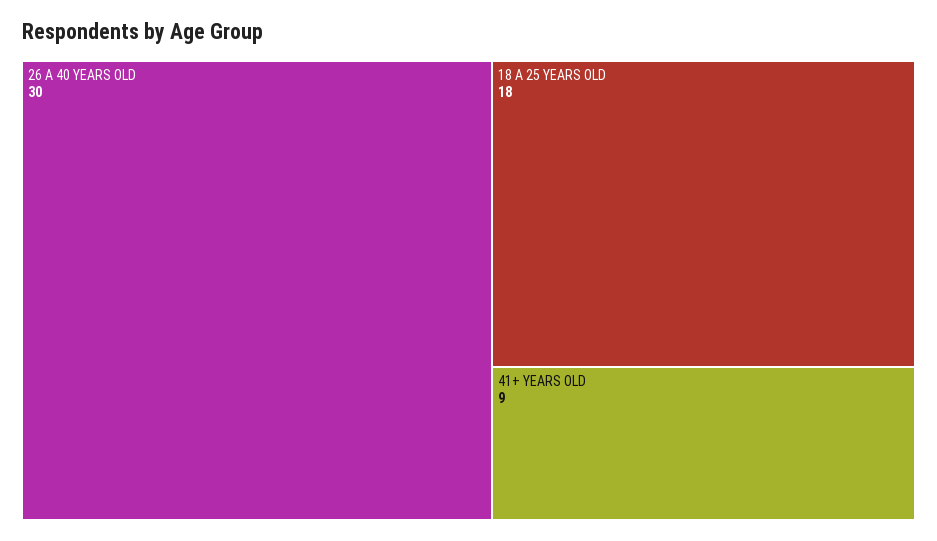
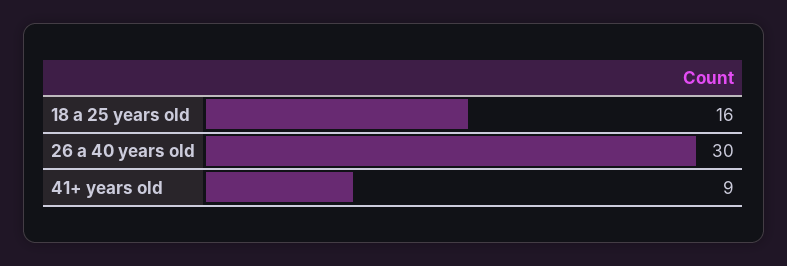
  {
    "26 A 40 YEARS OLD": 30,
-   "18 A 25 YEARS OLD": 18,
+   "18 A 25 YEARS OLD": 16,
    "41+ YEARS OLD": 9
  }

